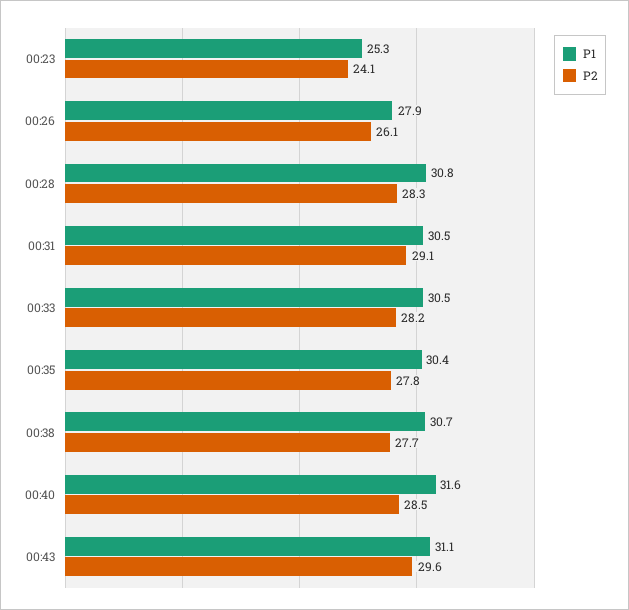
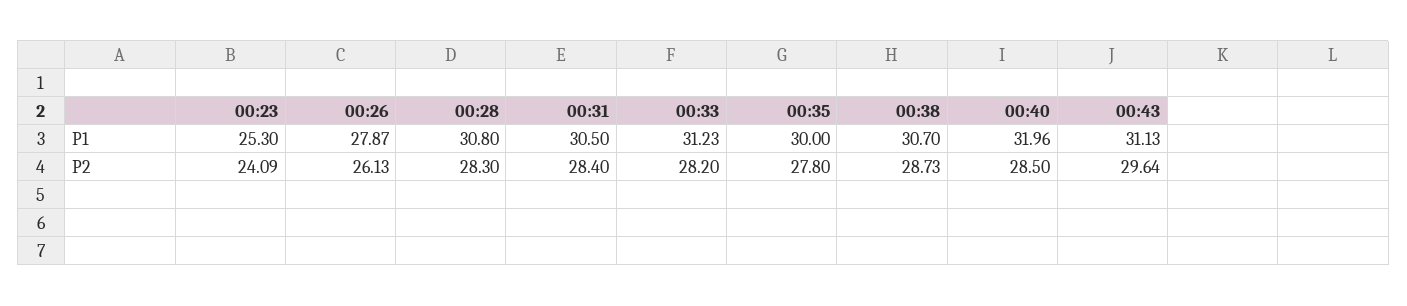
  {
    "P1": {
      "00:23": 25.3,
      "00:26": 27.87,
      "00:28": 30.8,
      "00:31": 30.5,
-     "00:33": 30.5,
+     "00:33": 31.23,
-     "00:35": 30.4,
+     "00:35": 30,
      "00:38": 30.7,
-     "00:40": 31.6,
+     "00:40": 31.96,
      "00:43": 31.13
    },
    "P2": {
      "00:23": 24.09,
      "00:26": 26.13,
      "00:28": 28.3,
-     "00:31": 29.1,
+     "00:31": 28.4,
      "00:33": 28.2,
      "00:35": 27.8,
-     "00:38": 27.7,
+     "00:38": 28.73,
      "00:40": 28.5,
      "00:43": 29.64
    }
  }

